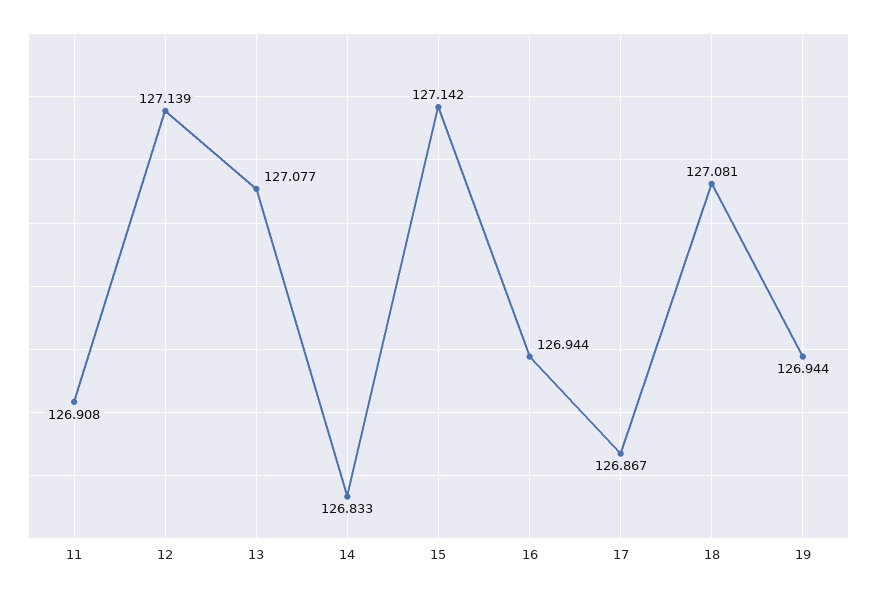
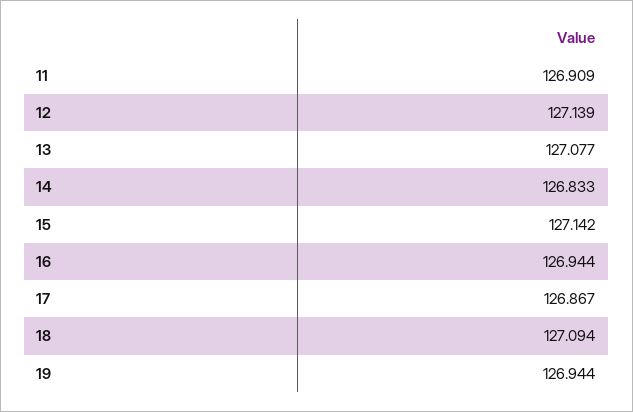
  {
-   "11": 126.908,
+   "11": 126.909,
    "12": 127.139,
    "13": 127.077,
    "14": 126.833,
    "15": 127.142,
    "16": 126.944,
    "17": 126.867,
-   "18": 127.081,
+   "18": 127.094,
    "19": 126.944
  }

